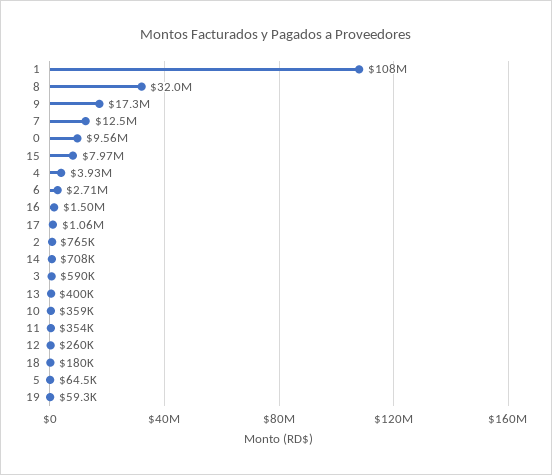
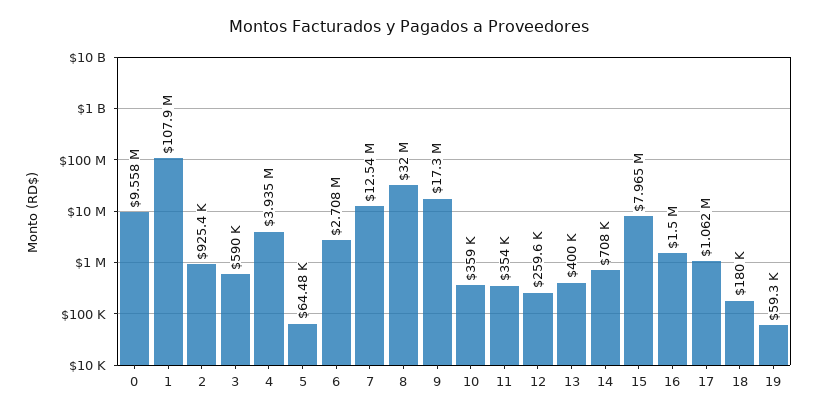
  {
    "1": 107900000,
    "8": 32000000,
    "9": 17300000,
    "7": 12540000,
    "0": 9558000,
    "15": 7965000,
    "4": 3935000,
    "6": 2708000,
    "16": 1500000,
    "17": 1062000,
-   "2": 765000,
+   "2": 925400,
    "14": 708000,
    "3": 590000,
    "13": 400000,
    "10": 359000,
    "11": 354000,
    "12": 259600,
    "18": 180000,
    "5": 64480,
    "19": 59300
  }

